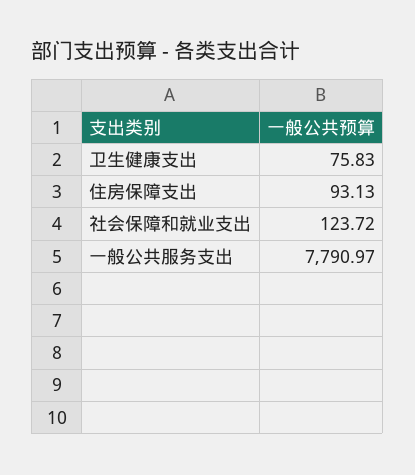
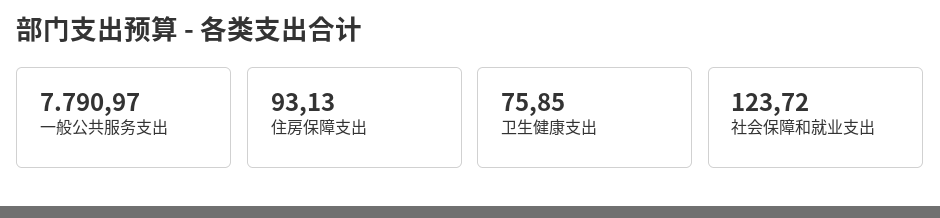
  {
-   "卫生健康支出": 75.83,
+   "卫生健康支出": 75.85,
    "住房保障支出": 93.13,
    "社会保障和就业支出": 123.72,
    "一般公共服务支出": 7790.97
  }

